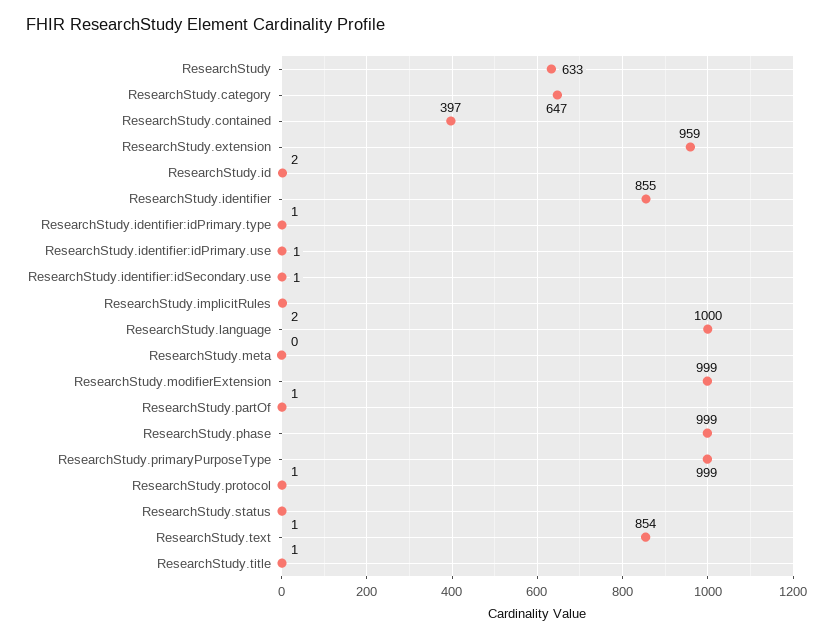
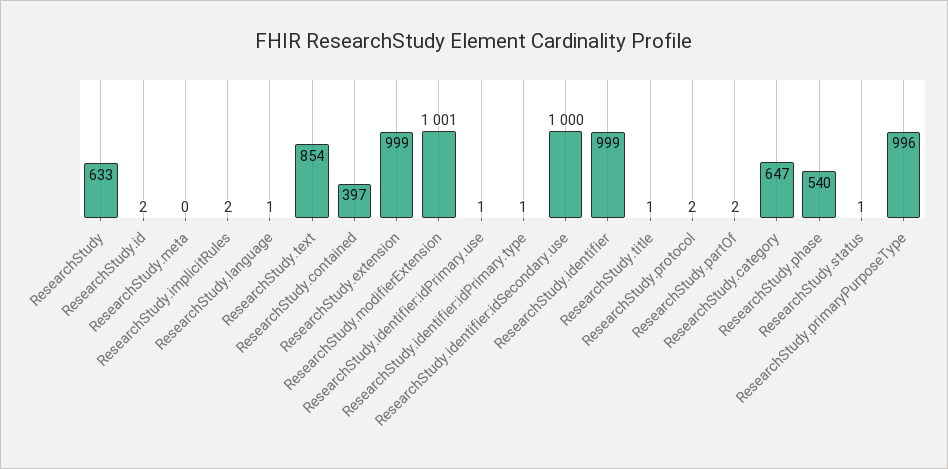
  {
    "ResearchStudy": 633,
    "ResearchStudy.category": 647,
    "ResearchStudy.contained": 397,
-   "ResearchStudy.extension": 959,
+   "ResearchStudy.extension": 999,
    "ResearchStudy.id": 2,
-   "ResearchStudy.identifier": 855,
+   "ResearchStudy.identifier": 999,
    "ResearchStudy.identifier:idPrimary.type": 1,
    "ResearchStudy.identifier:idPrimary.use": 1,
-   "ResearchStudy.identifier:idSecondary.use": 1,
+   "ResearchStudy.identifier:idSecondary.use": 1000,
    "ResearchStudy.implicitRules": 2,
-   "ResearchStudy.language": 1000,
+   "ResearchStudy.language": 1,
    "ResearchStudy.meta": 0,
-   "ResearchStudy.modifierExtension": 999,
+   "ResearchStudy.modifierExtension": 1001,
-   "ResearchStudy.partOf": 1,
+   "ResearchStudy.partOf": 2,
-   "ResearchStudy.phase": 999,
+   "ResearchStudy.phase": 540,
-   "ResearchStudy.primaryPurposeType": 999,
+   "ResearchStudy.primaryPurposeType": 996,
-   "ResearchStudy.protocol": 1,
+   "ResearchStudy.protocol": 2,
    "ResearchStudy.status": 1,
    "ResearchStudy.text": 854,
    "ResearchStudy.title": 1
  }

